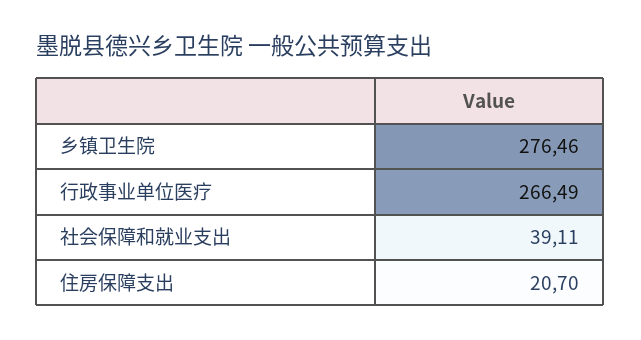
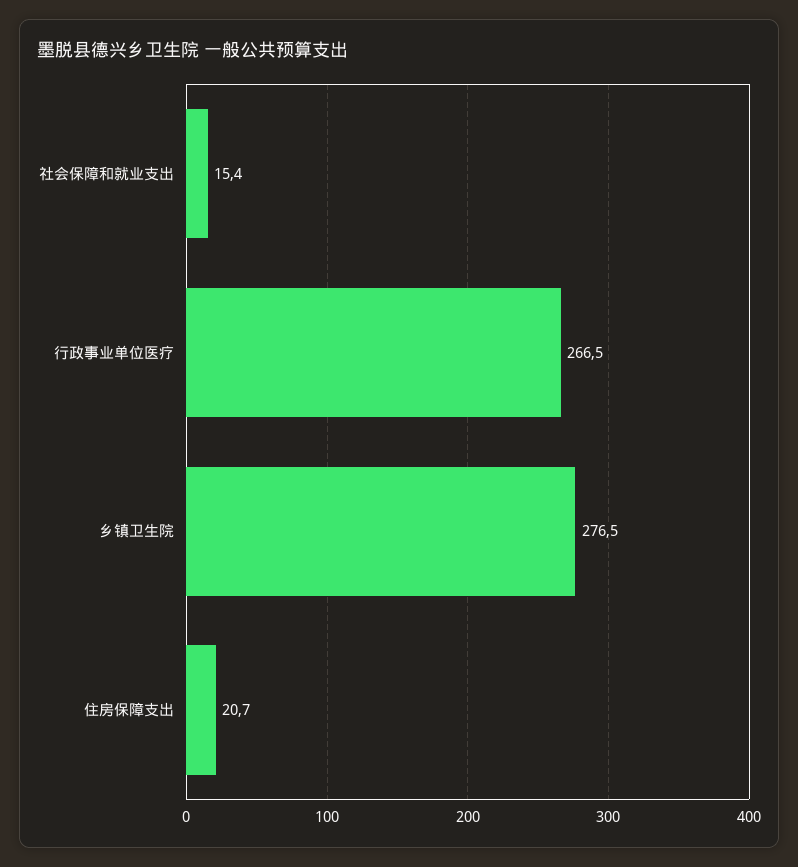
  {
    "乡镇卫生院": 276.46,
    "行政事业单位医疗": 266.49,
-   "社会保障和就业支出": 39.11,
+   "社会保障和就业支出": 15.4,
    "住房保障支出": 20.7
  }

